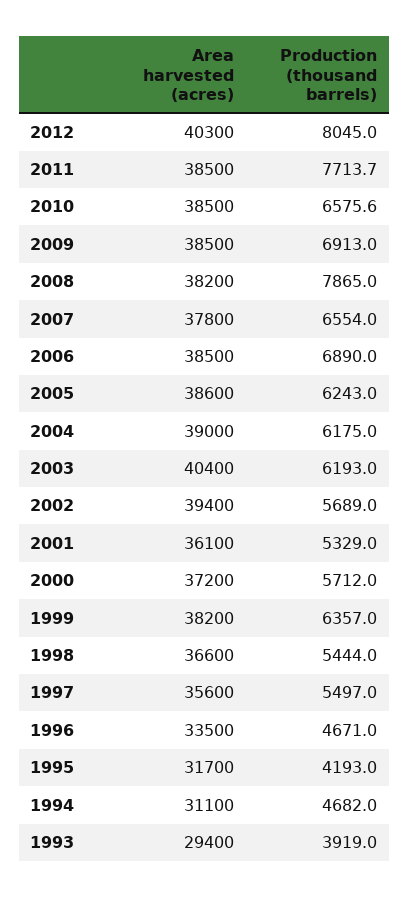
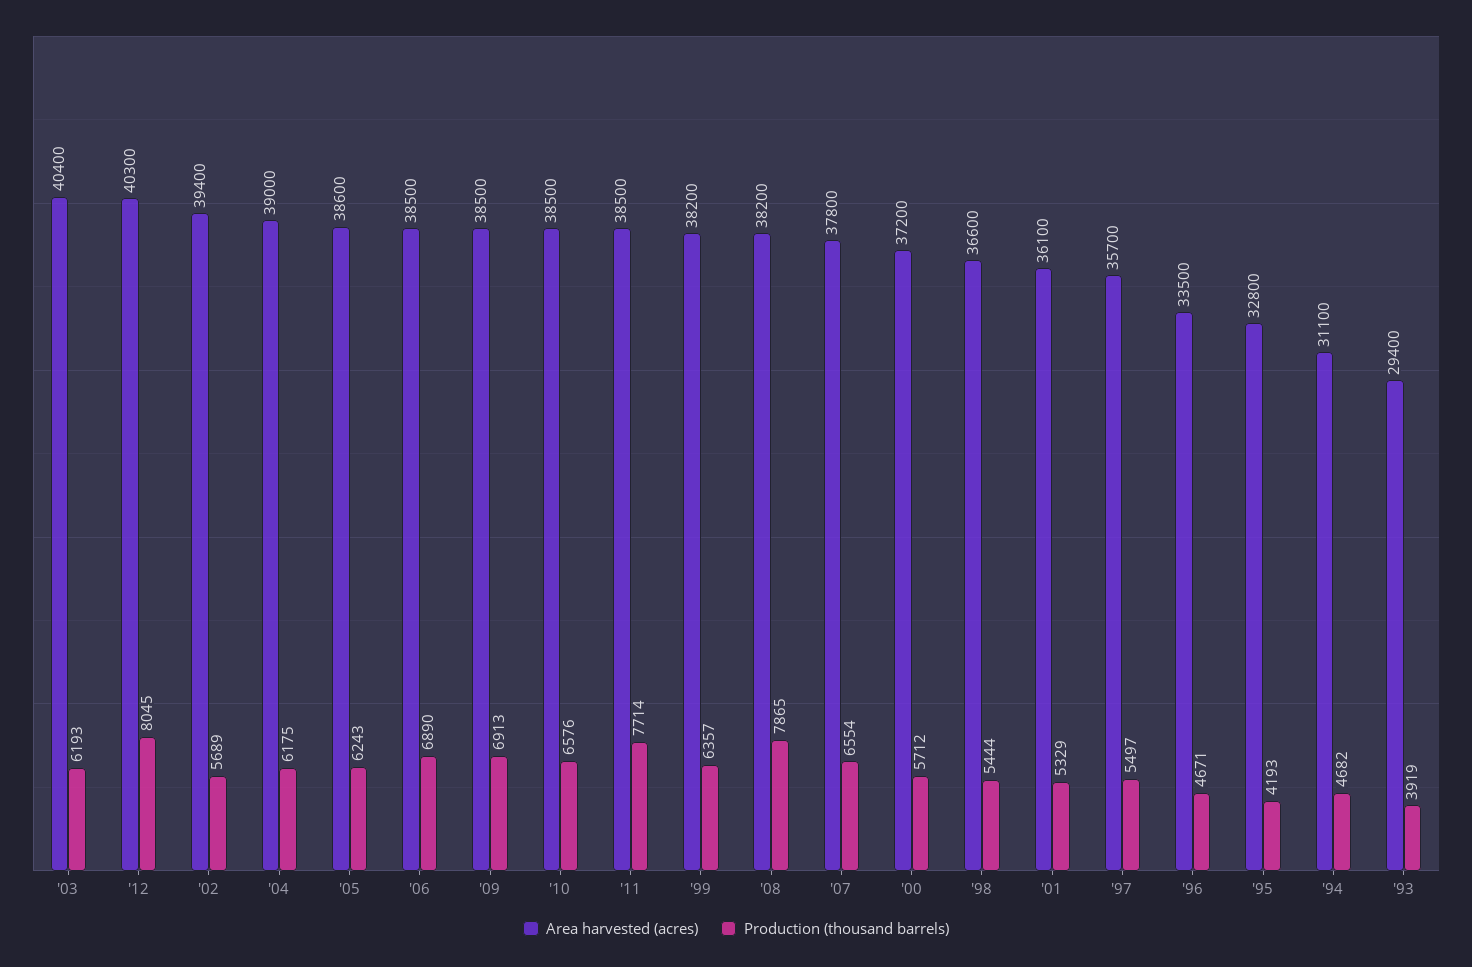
  {
    "Area harvested (acres)": {
      "2012": 40300,
      "2011": 38500,
      "2010": 38500,
      "2009": 38500,
      "2008": 38200,
      "2007": 37800,
      "2006": 38500,
      "2005": 38600,
      "2004": 39000,
      "2003": 40400,
      "2002": 39400,
      "2001": 36100,
      "2000": 37200,
      "1999": 38200,
      "1998": 36600,
-     "1997": 35600,
+     "1997": 35700,
      "1996": 33500,
-     "1995": 31700,
+     "1995": 32800,
      "1994": 31100,
      "1993": 29400
    },
    "Production (thousand barrels)": {
      "2012": 8045,
      "2011": 7713.7,
      "2010": 6575.6,
      "2009": 6913,
      "2008": 7865,
      "2007": 6554,
      "2006": 6890,
      "2005": 6243,
      "2004": 6175,
      "2003": 6193,
      "2002": 5689,
      "2001": 5329,
      "2000": 5712,
      "1999": 6357,
      "1998": 5444,
      "1997": 5497,
      "1996": 4671,
      "1995": 4193,
      "1994": 4682,
      "1993": 3919
    }
  }

